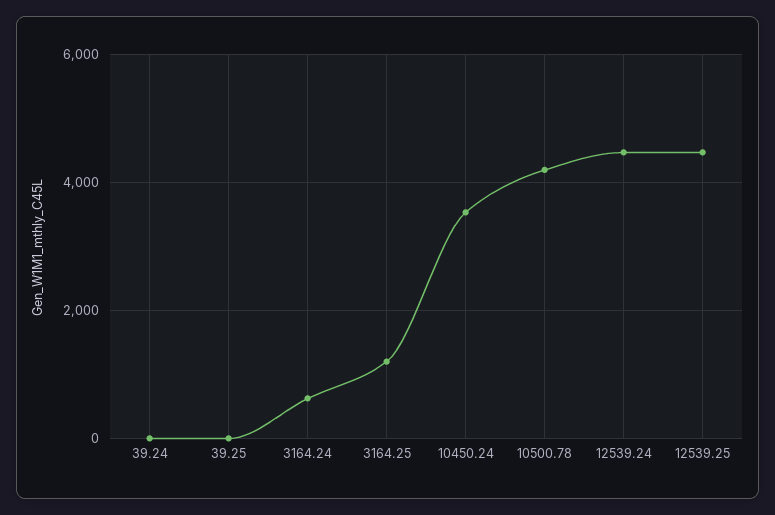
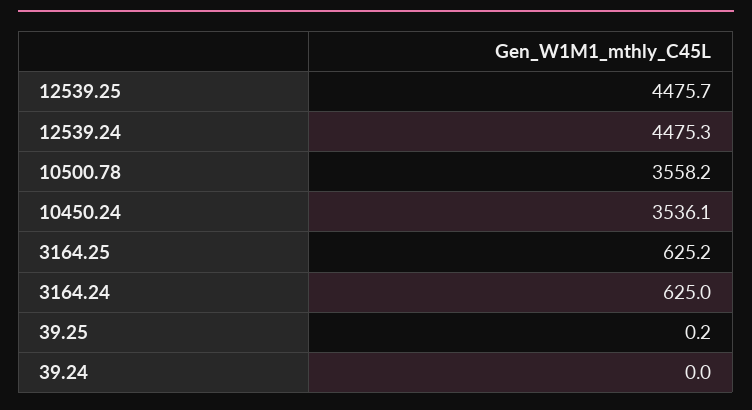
  {
    "39.24": 0,
    "39.25": 0.2,
    "3164.24": 625,
-   "3164.25": 1200,
+   "3164.25": 625.2,
    "10450.24": 3536.1,
-   "10500.78": 4200,
+   "10500.78": 3558.2,
    "12539.24": 4475.3,
    "12539.25": 4475.7
  }

